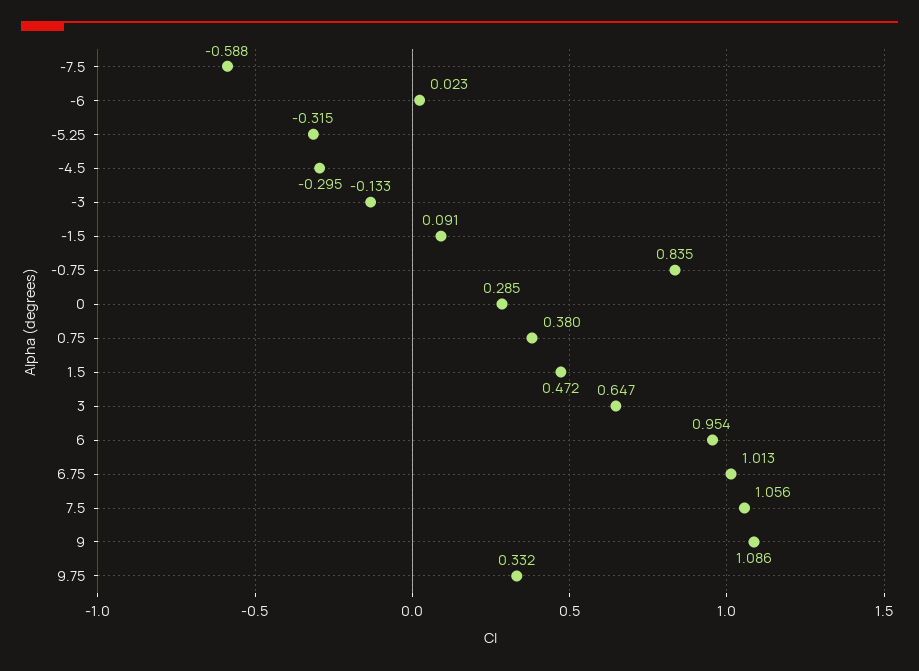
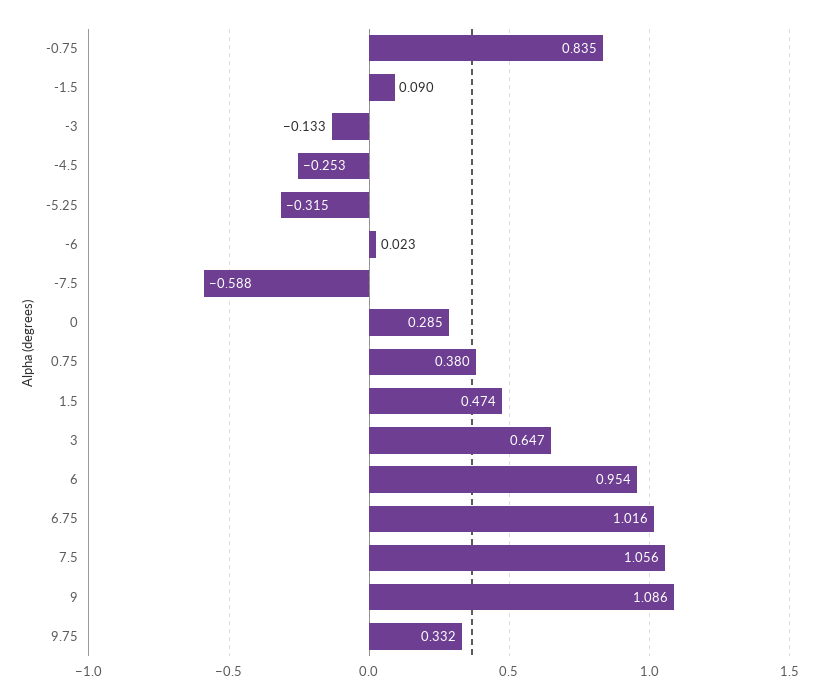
  {
    "-7.5": -0.588,
    "-6": 0.023,
    "-5.25": -0.315,
-   "-4.5": -0.295,
+   "-4.5": -0.253,
    "-3": -0.133,
-   "-1.5": 0.091,
+   "-1.5": 0.09,
    "-0.75": 0.835,
    "0": 0.285,
    "0.75": 0.38,
-   "1.5": 0.472,
+   "1.5": 0.474,
    "3": 0.647,
    "6": 0.954,
-   "6.75": 1.013,
+   "6.75": 1.016,
    "7.5": 1.056,
    "9": 1.086,
    "9.75": 0.332
  }

